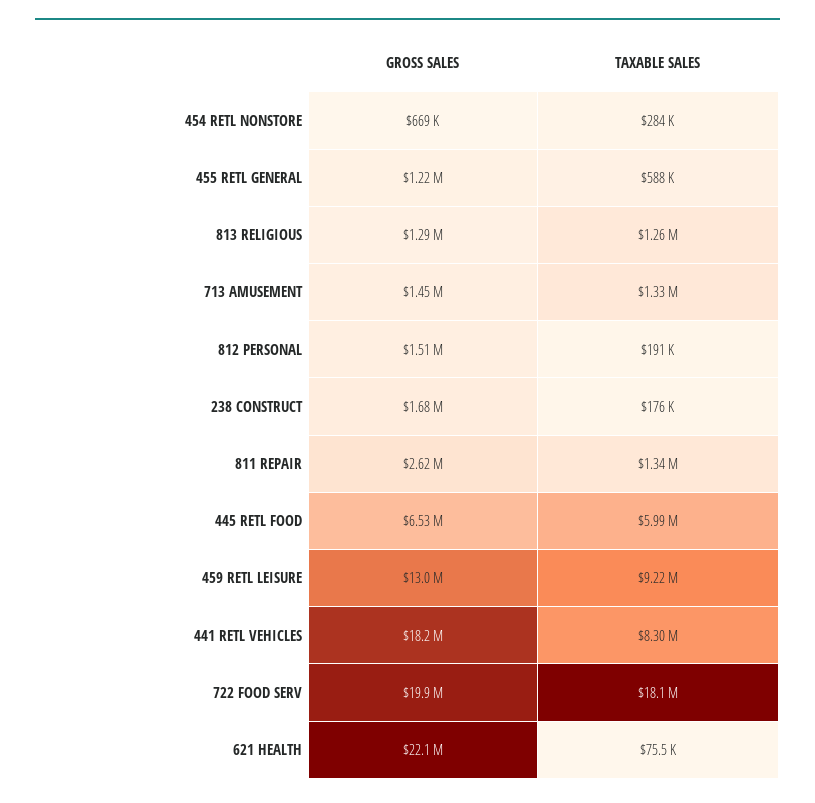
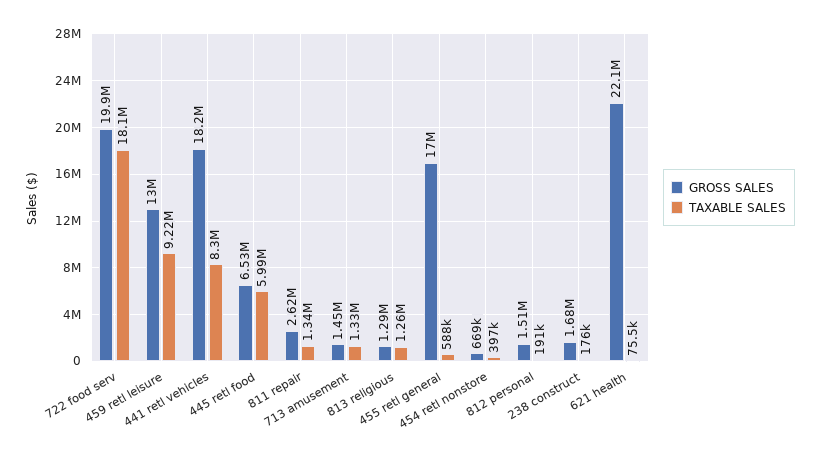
  {
    "GROSS SALES": {
      "454 RETL NONSTORE": 669000,
-     "455 RETL GENERAL": 1220000,
+     "455 RETL GENERAL": 17000000,
      "813 RELIGIOUS": 1290000,
      "713 AMUSEMENT": 1450000,
      "812 PERSONAL": 1510000,
      "238 CONSTRUCT": 1680000,
      "811 REPAIR": 2620000,
      "445 RETL FOOD": 6530000,
      "459 RETL LEISURE": 13000000,
      "441 RETL VEHICLES": 18200000,
      "722 FOOD SERV": 19900000,
      "621 HEALTH": 22100000
    },
    "TAXABLE SALES": {
-     "454 RETL NONSTORE": 284000,
+     "454 RETL NONSTORE": 397000,
      "455 RETL GENERAL": 588000,
      "813 RELIGIOUS": 1260000,
      "713 AMUSEMENT": 1330000,
      "812 PERSONAL": 191000,
      "238 CONSTRUCT": 176000,
      "811 REPAIR": 1340000,
      "445 RETL FOOD": 5990000,
      "459 RETL LEISURE": 9220000,
      "441 RETL VEHICLES": 8300000,
      "722 FOOD SERV": 18100000,
      "621 HEALTH": 75500
    }
  }

